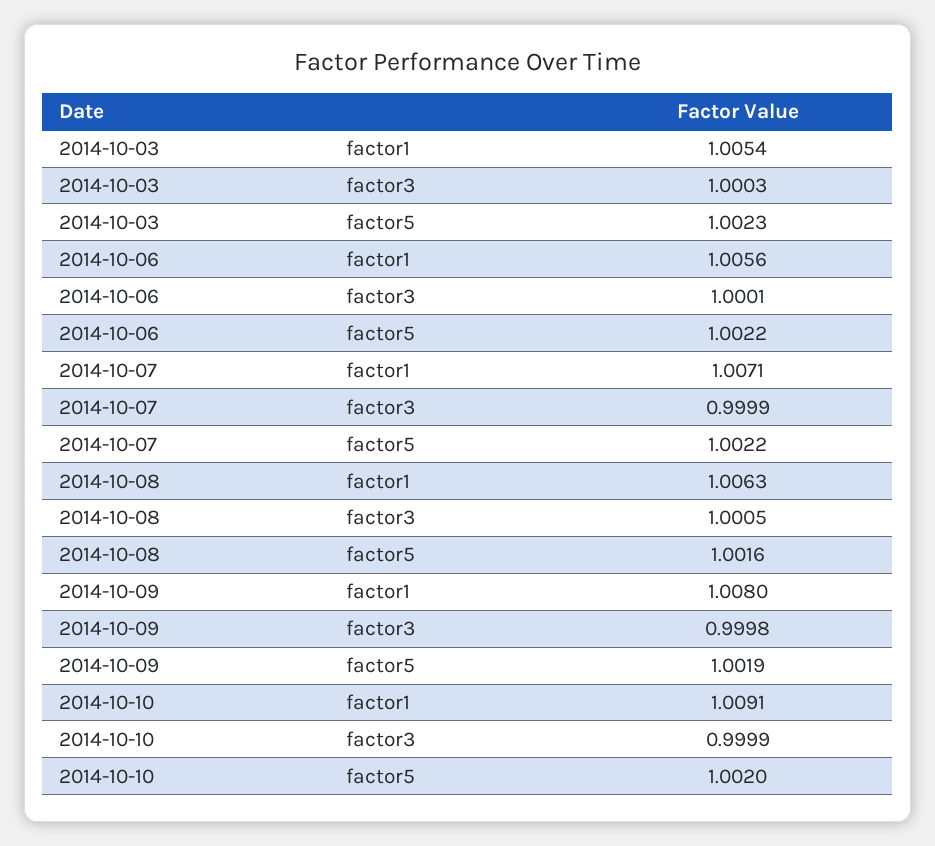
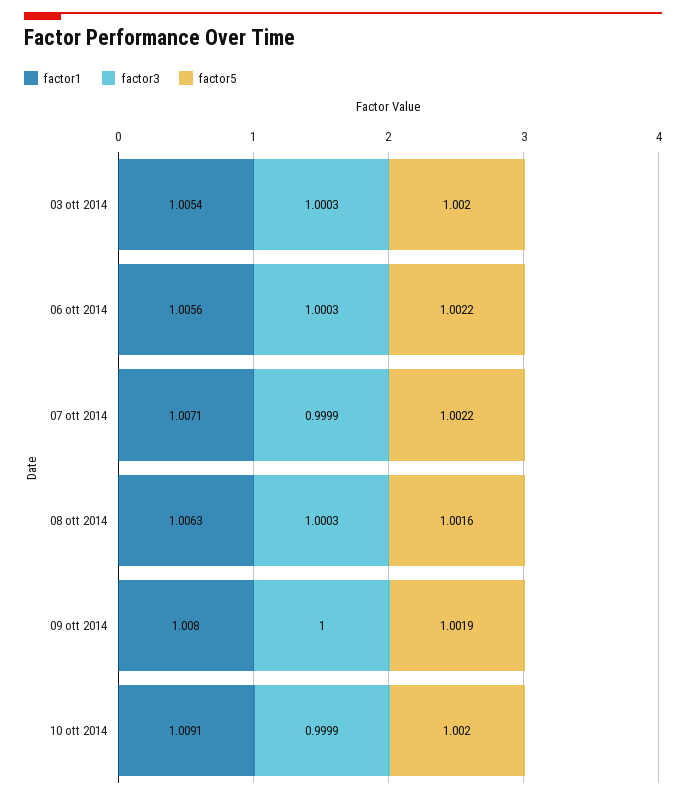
  {
    "factor1": {
      "2014-10-03": 1.0054,
      "2014-10-06": 1.0056,
      "2014-10-07": 1.0071,
      "2014-10-08": 1.0063,
      "2014-10-09": 1.008,
      "2014-10-10": 1.0091
    },
    "factor3": {
      "2014-10-03": 1.0003,
-     "2014-10-06": 1.0001,
+     "2014-10-06": 1.0003,
      "2014-10-07": 0.9999,
-     "2014-10-08": 1.0005,
+     "2014-10-08": 1.0003,
-     "2014-10-09": 0.9998,
+     "2014-10-09": 1,
      "2014-10-10": 0.9999
    },
    "factor5": {
-     "2014-10-03": 1.0023,
+     "2014-10-03": 1.002,
      "2014-10-06": 1.0022,
      "2014-10-07": 1.0022,
      "2014-10-08": 1.0016,
      "2014-10-09": 1.0019,
      "2014-10-10": 1.002
    }
  }

